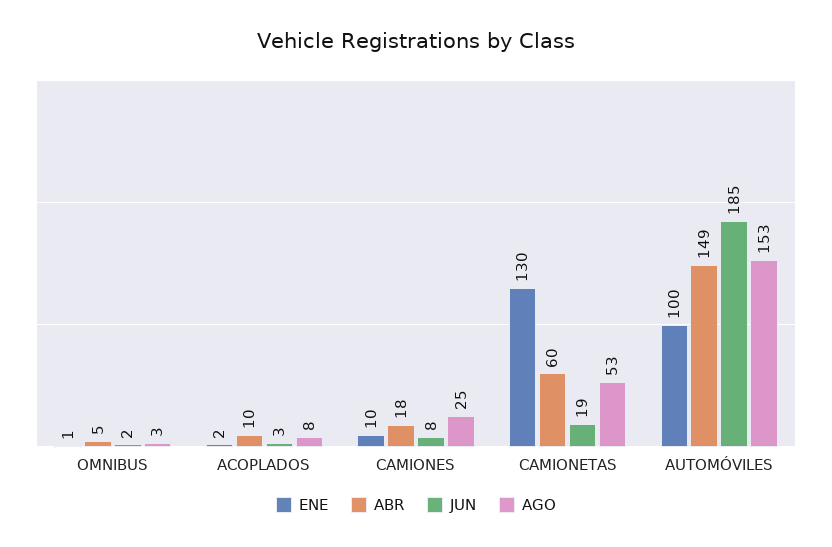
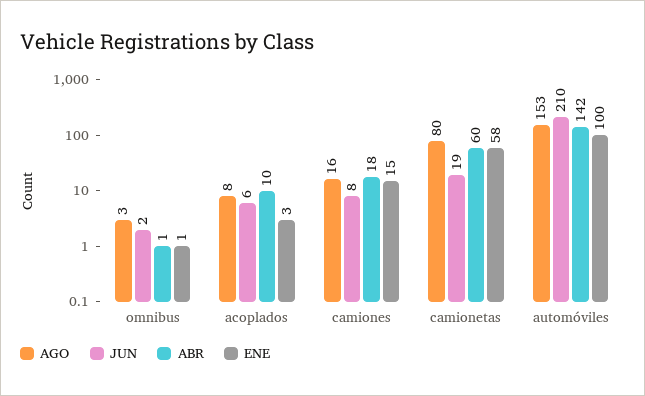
  {
    "ENE": {
      "OMNIBUS": 1,
-     "ACOPLADOS": 2,
+     "ACOPLADOS": 3,
-     "CAMIONES": 10,
+     "CAMIONES": 15,
-     "CAMIONETAS": 130,
+     "CAMIONETAS": 58,
      "AUTOMÓVILES": 100
    },
    "ABR": {
-     "OMNIBUS": 5,
+     "OMNIBUS": 1,
      "ACOPLADOS": 10,
      "CAMIONES": 18,
      "CAMIONETAS": 60,
-     "AUTOMÓVILES": 149
+     "AUTOMÓVILES": 142
    },
    "JUN": {
      "OMNIBUS": 2,
-     "ACOPLADOS": 3,
+     "ACOPLADOS": 6,
      "CAMIONES": 8,
      "CAMIONETAS": 19,
-     "AUTOMÓVILES": 185
+     "AUTOMÓVILES": 210
    },
    "AGO": {
      "OMNIBUS": 3,
      "ACOPLADOS": 8,
-     "CAMIONES": 25,
+     "CAMIONES": 16,
-     "CAMIONETAS": 53,
+     "CAMIONETAS": 80,
      "AUTOMÓVILES": 153
    }
  }

